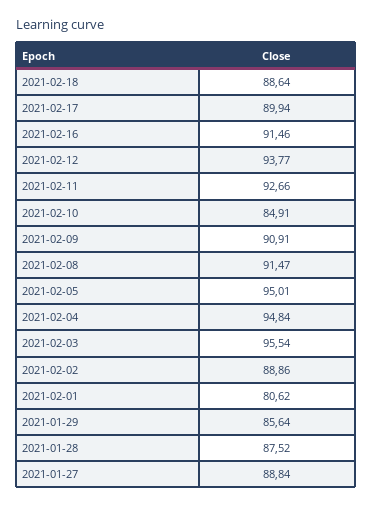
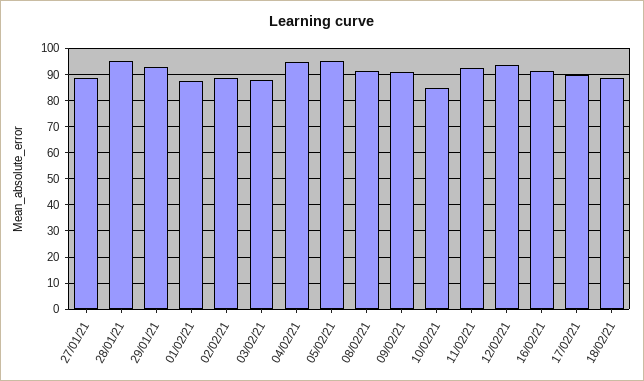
  {
    "2021-02-18": 88.64,
    "2021-02-17": 89.94,
    "2021-02-16": 91.46,
    "2021-02-12": 93.77,
    "2021-02-11": 92.66,
    "2021-02-10": 84.91,
    "2021-02-09": 90.91,
    "2021-02-08": 91.47,
    "2021-02-05": 95.01,
    "2021-02-04": 94.84,
-   "2021-02-03": 95.54,
+   "2021-02-03": 87.5,
    "2021-02-02": 88.86,
-   "2021-02-01": 80.62,
+   "2021-02-01": 87.5,
-   "2021-01-29": 85.64,
+   "2021-01-29": 92.5,
-   "2021-01-28": 87.52,
+   "2021-01-28": 95,
    "2021-01-27": 88.84
  }

